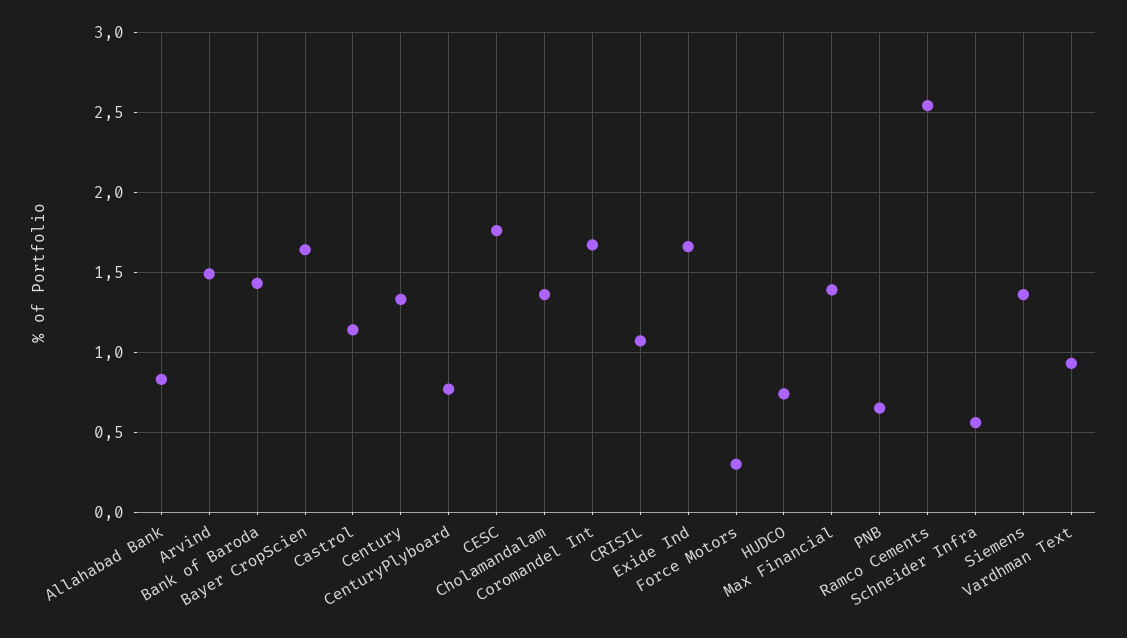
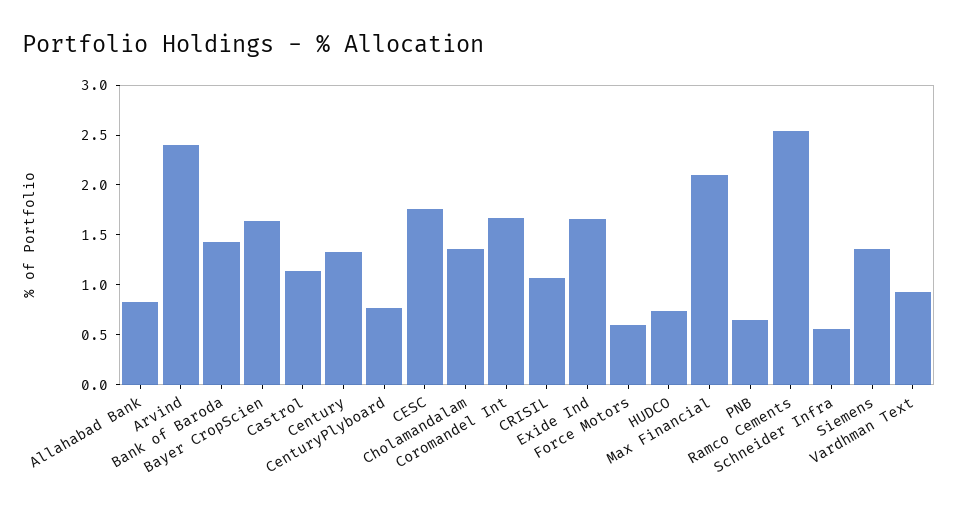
  {
    "Allahabad Bank": 0.85,
-   "Arvind": 1.5,
+   "Arvind": 2.4,
    "Bank of Baroda": 1.45,
    "Bayer CropScien": 1.65,
    "Castrol": 1.15,
    "Century": 1.35,
    "CenturyPlyboard": 0.75,
    "CESC": 1.75,
    "Cholamandalam": 1.35,
    "Coromandel Int": 1.65,
    "CRISIL": 1.05,
    "Exide Ind": 1.65,
-   "Force Motors": 0.3,
+   "Force Motors": 0.6,
    "HUDCO": 0.75,
-   "Max Financial": 1.4,
+   "Max Financial": 2.1,
    "PNB": 0.65,
    "Ramco Cements": 2.55,
    "Schneider Infra": 0.55,
    "Siemens": 1.35,
    "Vardhman Text": 0.95
  }

